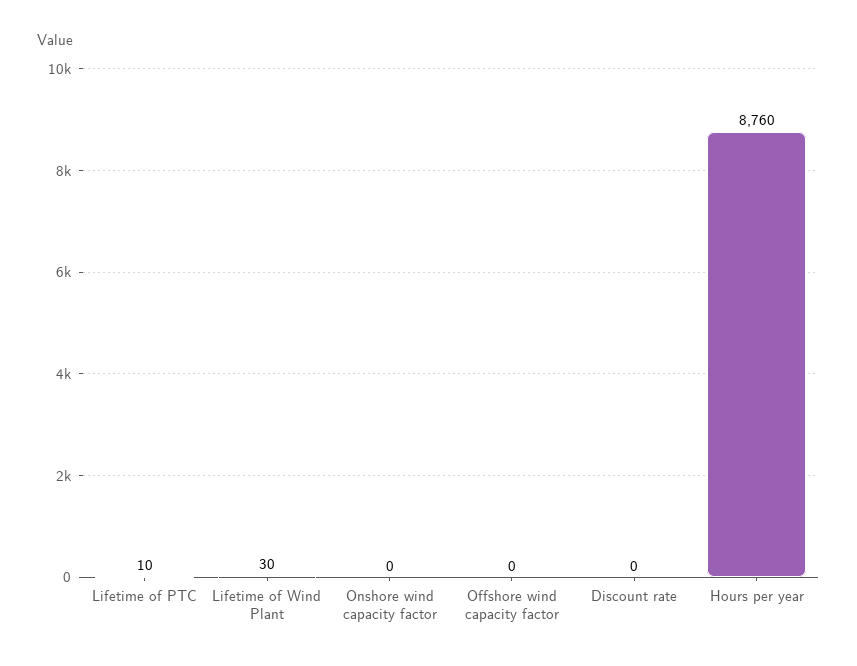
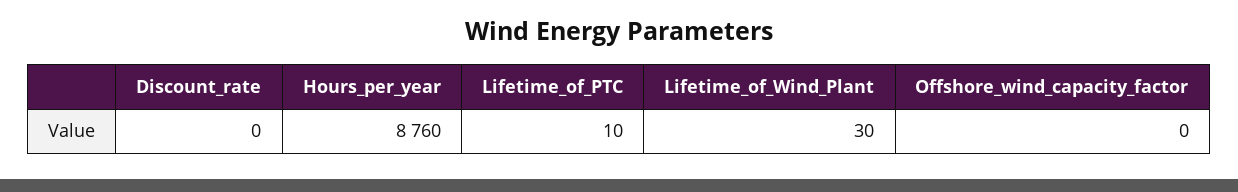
  {
    "Lifetime of PTC": 10,
    "Lifetime of Wind Plant": 30,
-   "Onshore wind capacity factor": 0,
    "Offshore wind capacity factor": 0,
    "Discount rate": 0,
    "Hours per year": 8760
  }

